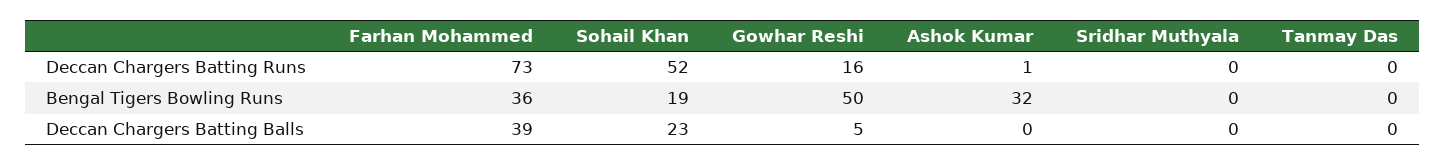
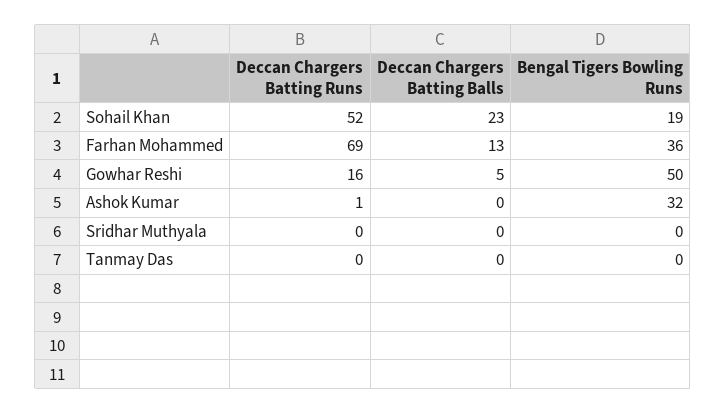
  {
    "Farhan Mohammed": {
-     "Deccan Chargers Batting Runs": 73,
+     "Deccan Chargers Batting Runs": 69,
      "Bengal Tigers Bowling Runs": 36,
-     "Deccan Chargers Batting Balls": 39
+     "Deccan Chargers Batting Balls": 13
    },
    "Sohail Khan": {
      "Deccan Chargers Batting Runs": 52,
      "Bengal Tigers Bowling Runs": 19,
      "Deccan Chargers Batting Balls": 23
    },
    "Gowhar Reshi": {
      "Deccan Chargers Batting Runs": 16,
      "Bengal Tigers Bowling Runs": 50,
      "Deccan Chargers Batting Balls": 5
    },
    "Ashok Kumar": {
      "Deccan Chargers Batting Runs": 1,
      "Bengal Tigers Bowling Runs": 32,
      "Deccan Chargers Batting Balls": 0
    },
    "Sridhar Muthyala": {
      "Deccan Chargers Batting Runs": 0,
      "Bengal Tigers Bowling Runs": 0,
      "Deccan Chargers Batting Balls": 0
    },
    "Tanmay Das": {
      "Deccan Chargers Batting Runs": 0,
      "Bengal Tigers Bowling Runs": 0,
      "Deccan Chargers Batting Balls": 0
    }
  }

